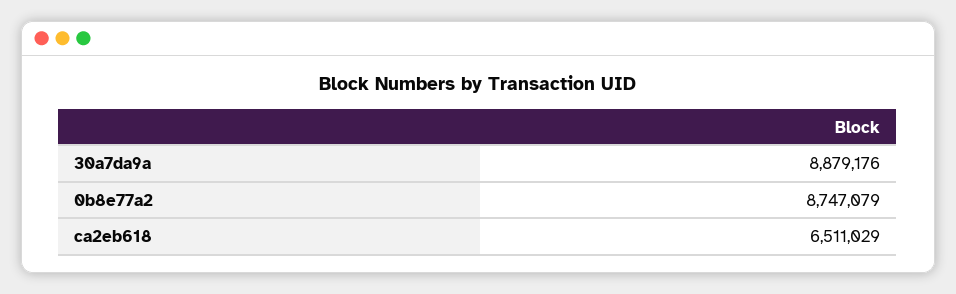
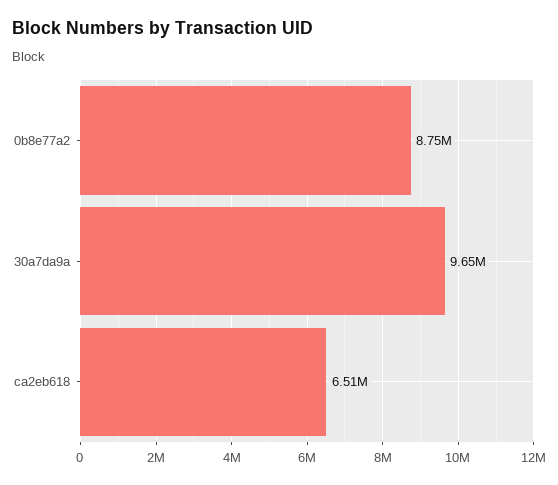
  {
-   "30a7da9a": 8879176,
+   "30a7da9a": 9650000,
    "0b8e77a2": 8747079,
    "ca2eb618": 6511029
  }

